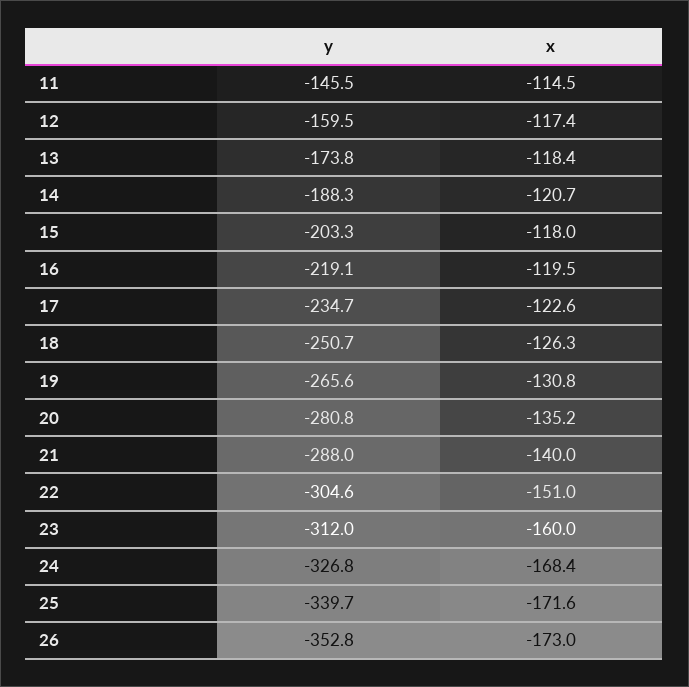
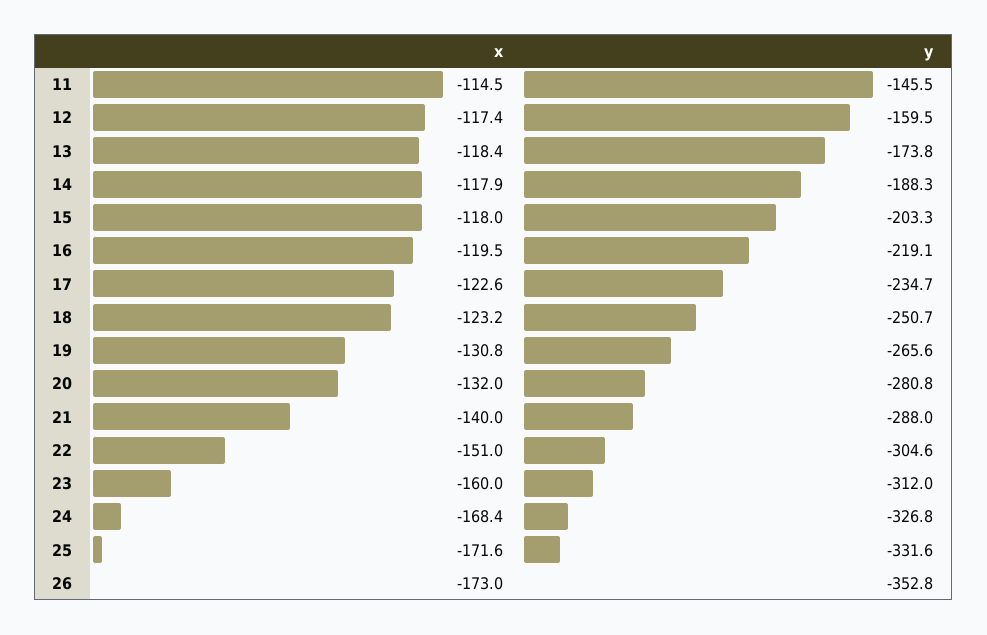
  {
    "y": {
      "11": -145.5,
      "12": -159.5,
      "13": -173.8,
      "14": -188.3,
      "15": -203.3,
      "16": -219.1,
      "17": -234.7,
      "18": -250.7,
      "19": -265.6,
      "20": -280.8,
      "21": -288,
      "22": -304.6,
      "23": -312,
      "24": -326.8,
-     "25": -339.7,
+     "25": -331.6,
      "26": -352.8
    },
    "x": {
      "11": -114.5,
      "12": -117.4,
      "13": -118.4,
-     "14": -120.7,
+     "14": -117.9,
      "15": -118,
      "16": -119.5,
      "17": -122.6,
-     "18": -126.3,
+     "18": -123.2,
      "19": -130.8,
-     "20": -135.2,
+     "20": -132,
      "21": -140,
      "22": -151,
      "23": -160,
      "24": -168.4,
      "25": -171.6,
      "26": -173
    }
  }

